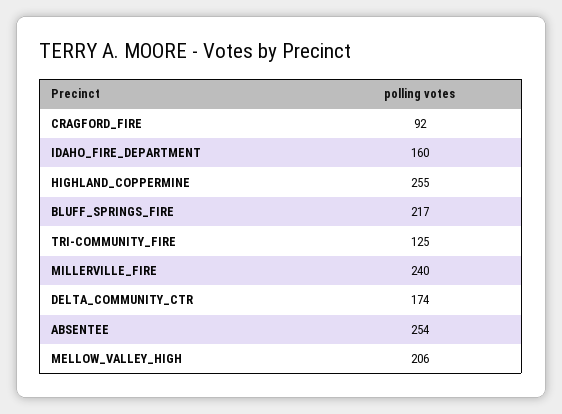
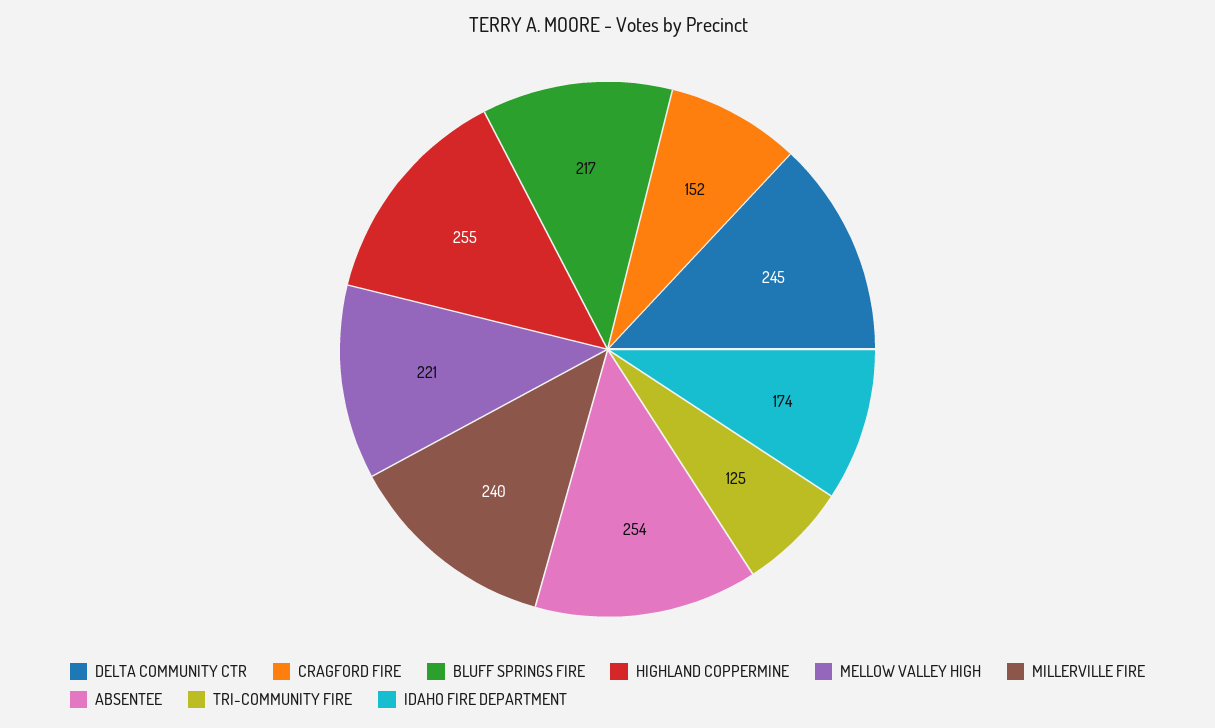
  {
-   "CRAGFORD_FIRE": 92,
+   "CRAGFORD_FIRE": 152,
-   "IDAHO_FIRE_DEPARTMENT": 160,
+   "IDAHO_FIRE_DEPARTMENT": 174,
    "HIGHLAND_COPPERMINE": 255,
    "BLUFF_SPRINGS_FIRE": 217,
    "TRI-COMMUNITY_FIRE": 125,
    "MILLERVILLE_FIRE": 240,
-   "DELTA_COMMUNITY_CTR": 174,
+   "DELTA_COMMUNITY_CTR": 245,
    "ABSENTEE": 254,
-   "MELLOW_VALLEY_HIGH": 206
+   "MELLOW_VALLEY_HIGH": 221
  }

